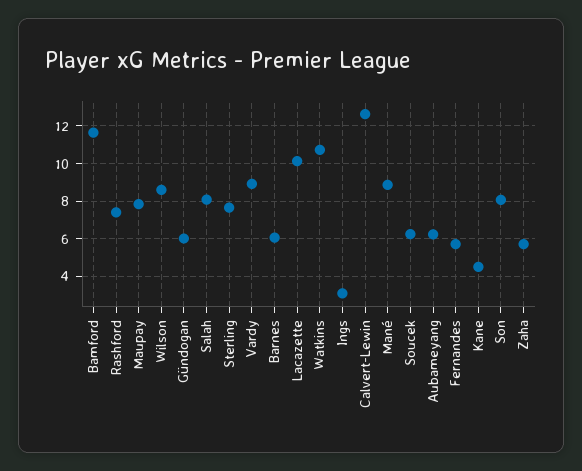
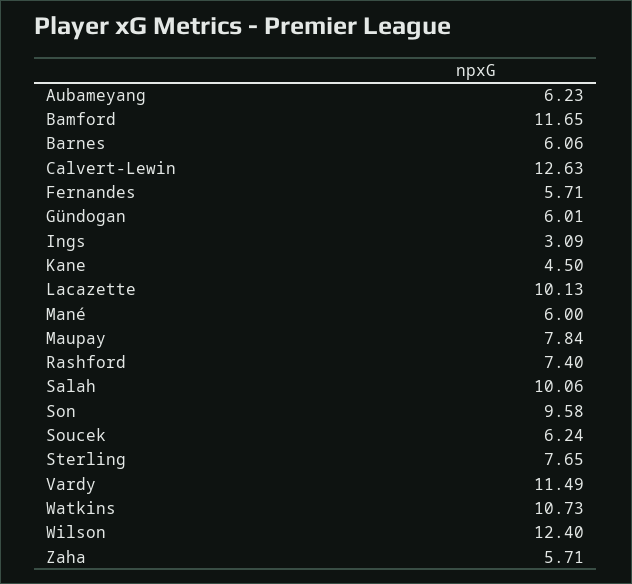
  {
    "Bamford": 11.65,
    "Rashford": 7.4,
    "Maupay": 7.84,
-   "Wilson": 8.5,
+   "Wilson": 12.4,
    "Gündogan": 6.01,
-   "Salah": 8,
+   "Salah": 10.06,
    "Sterling": 7.65,
-   "Vardy": 9,
+   "Vardy": 11.49,
    "Barnes": 6.06,
    "Lacazette": 10.13,
    "Watkins": 10.73,
    "Ings": 3.09,
    "Calvert-Lewin": 12.63,
-   "Mané": 9,
+   "Mané": 6,
    "Soucek": 6.24,
    "Aubameyang": 6.23,
    "Fernandes": 5.71,
    "Kane": 4.5,
-   "Son": 8,
+   "Son": 9.58,
    "Zaha": 5.71
  }

